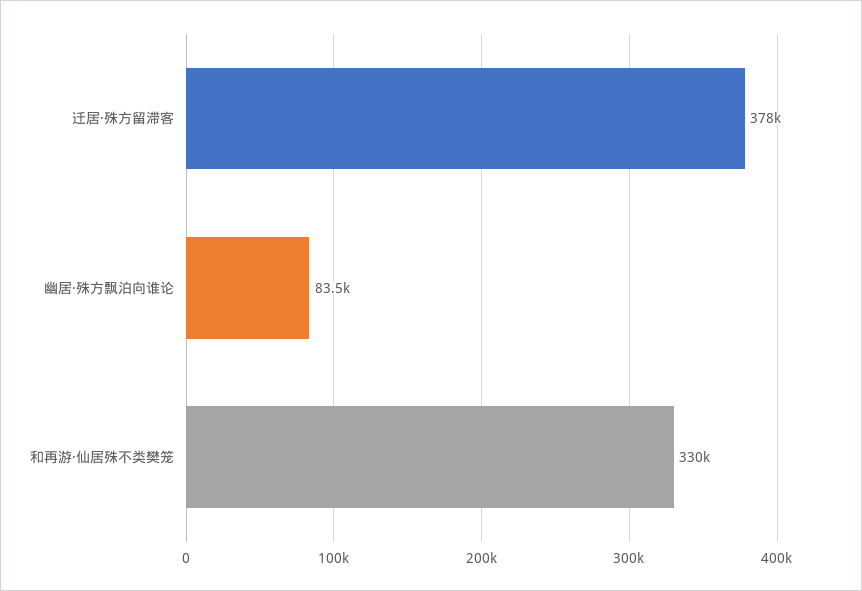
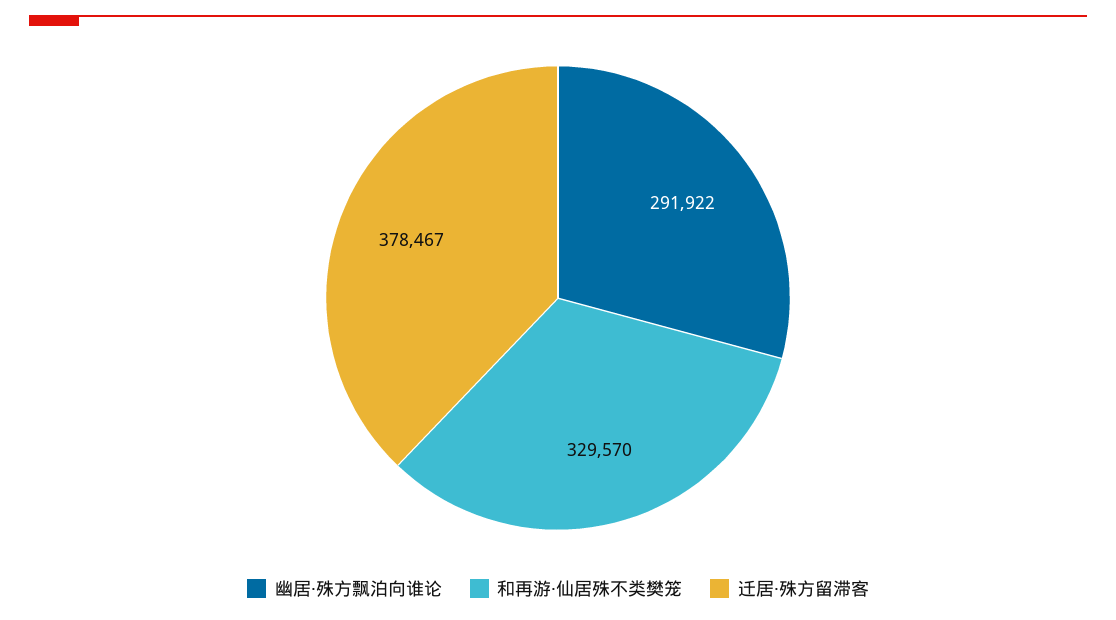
  {
    "迁居·殊方留滞客": 378467,
-   "幽居·殊方飘泊向谁论": 83500,
+   "幽居·殊方飘泊向谁论": 291922,
    "和再游·仙居殊不类樊笼": 329570
  }

